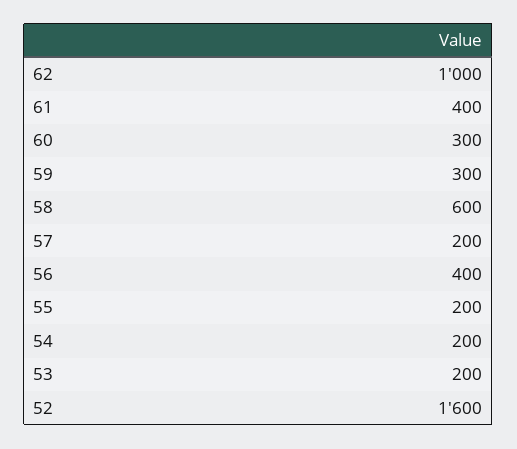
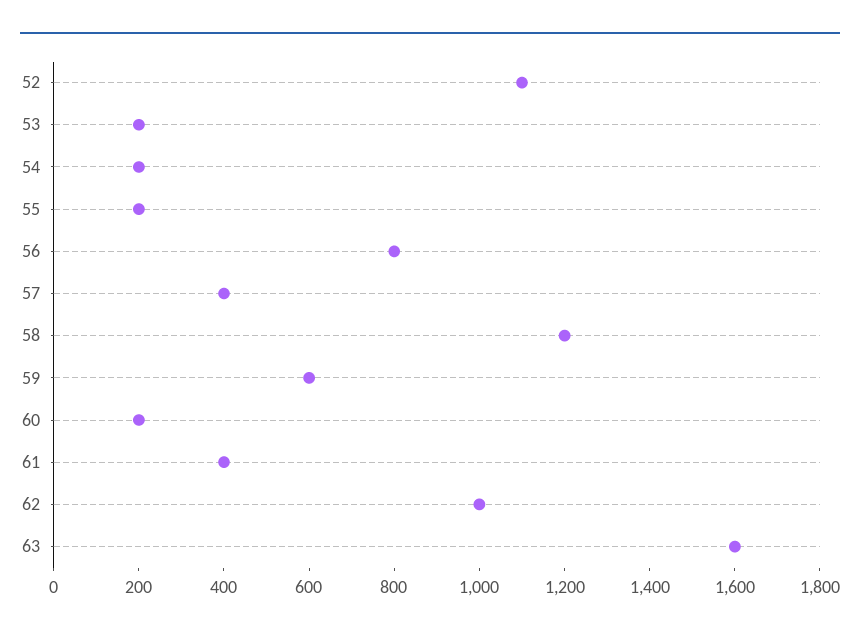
  {
    "62": 1000,
    "61": 400,
-   "60": 300,
+   "60": 200,
-   "59": 300,
+   "59": 600,
-   "58": 600,
+   "58": 1200,
-   "57": 200,
+   "57": 400,
-   "56": 400,
+   "56": 800,
    "55": 200,
    "54": 200,
    "53": 200,
-   "52": 1600
+   "52": 1100,
+   "63": 1600
  }

